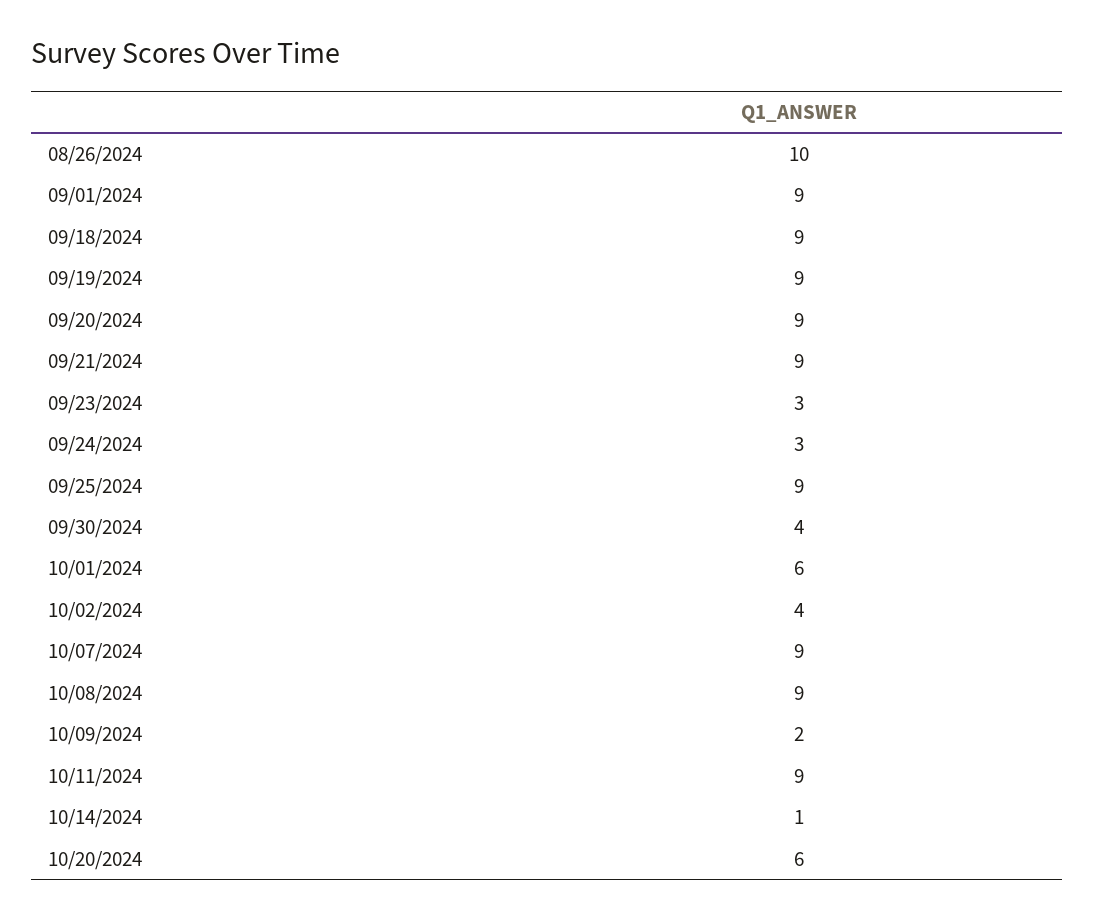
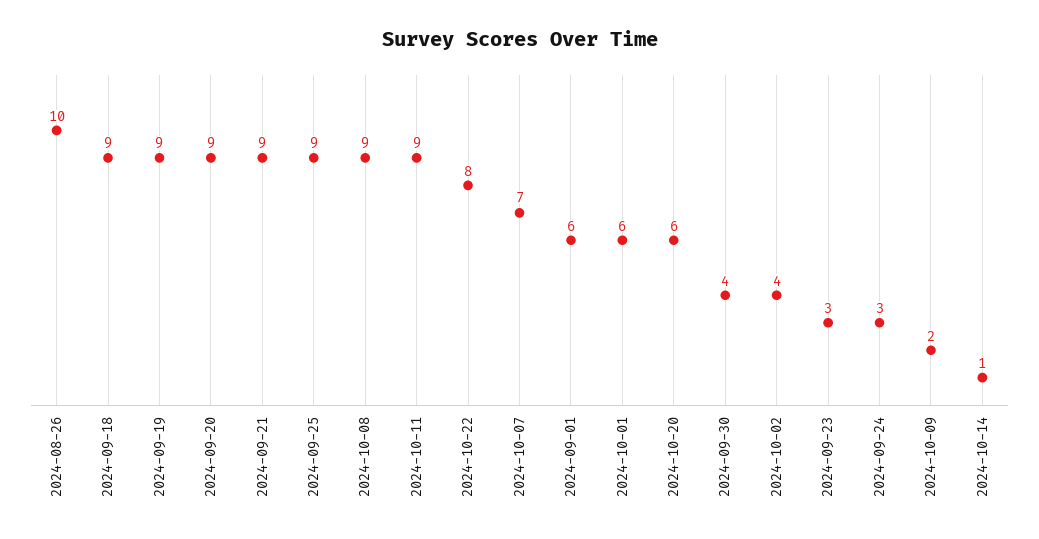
  {
    "08/26/2024": 10,
-   "09/01/2024": 9,
+   "09/01/2024": 6,
    "09/18/2024": 9,
    "09/19/2024": 9,
    "09/20/2024": 9,
    "09/21/2024": 9,
    "09/23/2024": 3,
    "09/24/2024": 3,
    "09/25/2024": 9,
    "09/30/2024": 4,
    "10/01/2024": 6,
    "10/02/2024": 4,
-   "10/07/2024": 9,
+   "10/07/2024": 7,
    "10/08/2024": 9,
    "10/09/2024": 2,
    "10/11/2024": 9,
    "10/14/2024": 1,
-   "10/20/2024": 6
+   "10/20/2024": 6,
+   "2024-10-22": 8
  }

